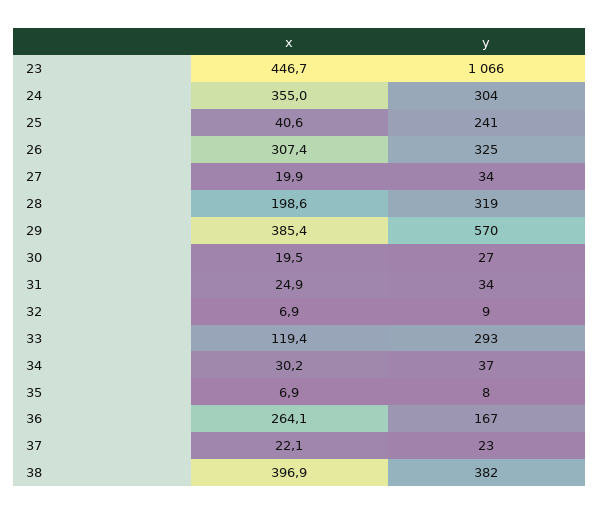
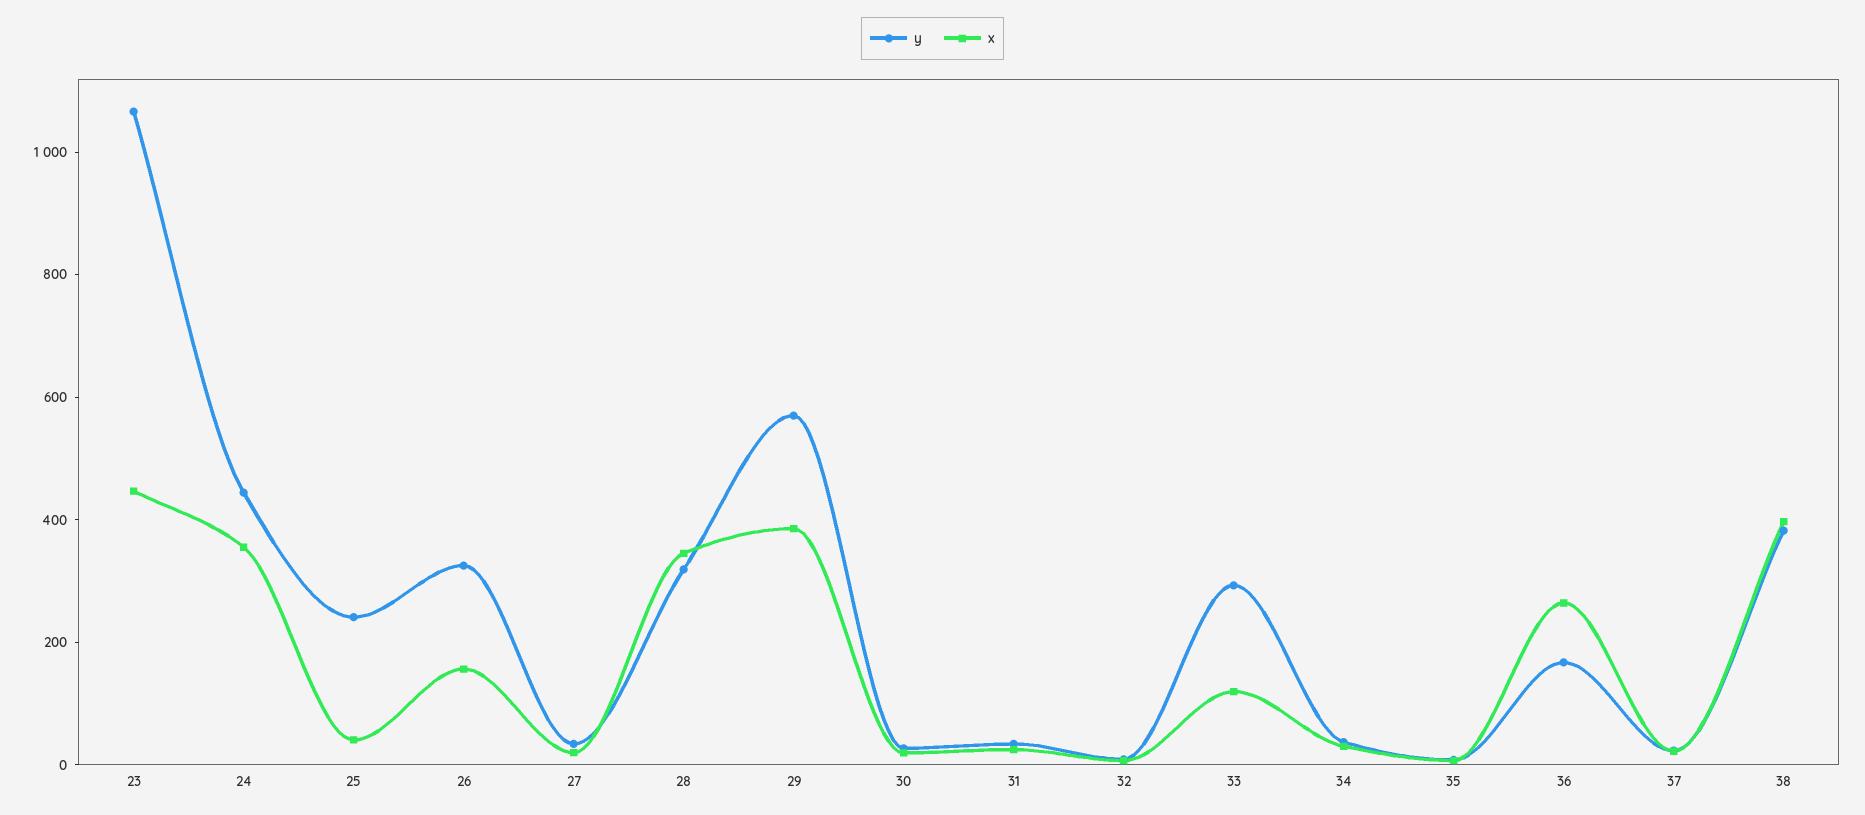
  {
    "x": {
      "23": 446.7,
      "24": 355,
      "25": 40.6,
-     "26": 307.4,
+     "26": 150,
      "27": 19.9,
-     "28": 198.6,
+     "28": 350,
      "29": 385.4,
      "30": 19.5,
      "31": 24.9,
      "32": 6.9,
      "33": 119.4,
      "34": 30.2,
      "35": 6.9,
      "36": 264.1,
      "37": 22.1,
      "38": 396.9
    },
    "y": {
      "23": 1066,
-     "24": 304,
+     "24": 450,
      "25": 241,
      "26": 325,
      "27": 34,
      "28": 319,
      "29": 570,
      "30": 27,
      "31": 34,
      "32": 9,
      "33": 293,
      "34": 37,
      "35": 8,
      "36": 167,
      "37": 23,
      "38": 382
    }
  }

